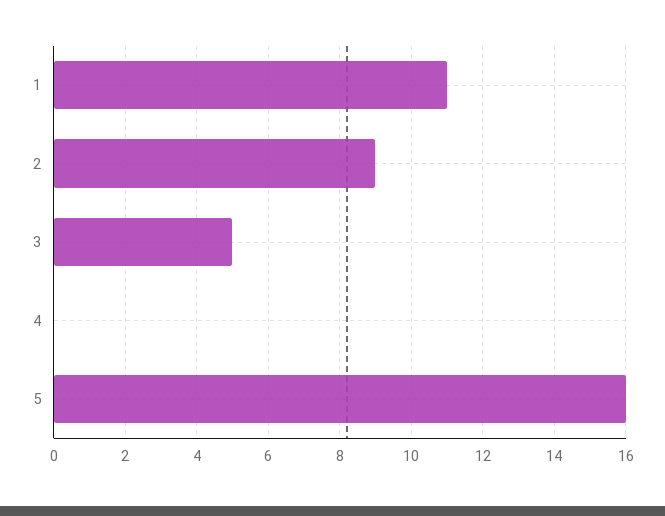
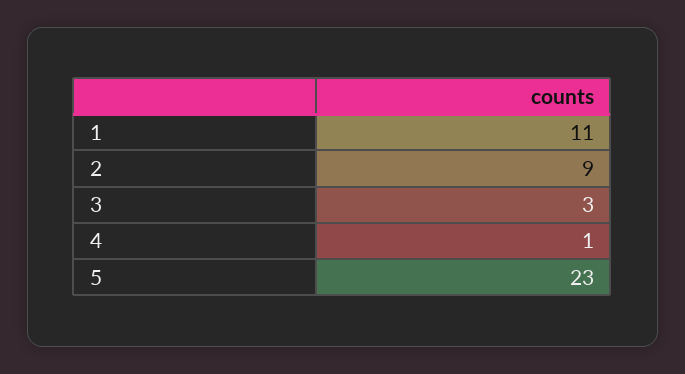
  {
    "1": 11,
    "2": 9,
-   "3": 5,
+   "3": 3,
-   "4": 0,
+   "4": 1,
-   "5": 16
+   "5": 23
  }

